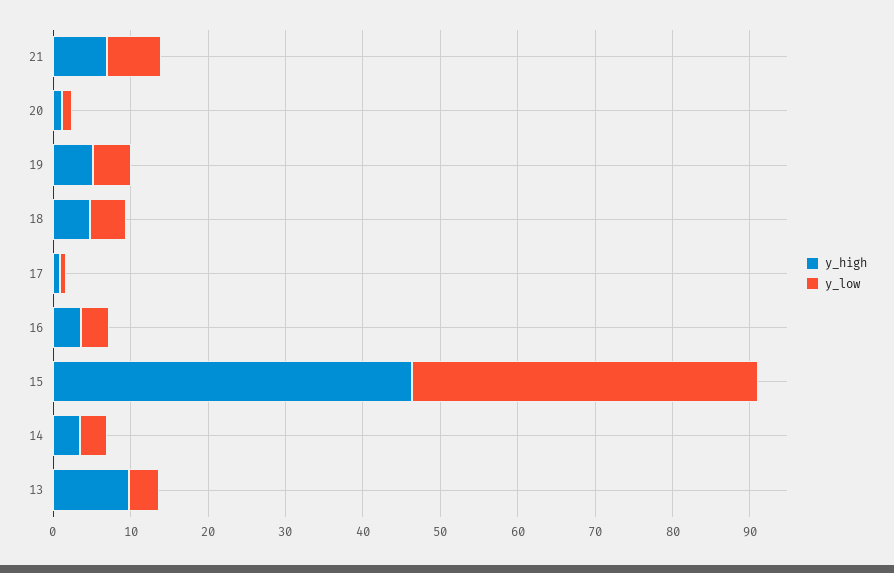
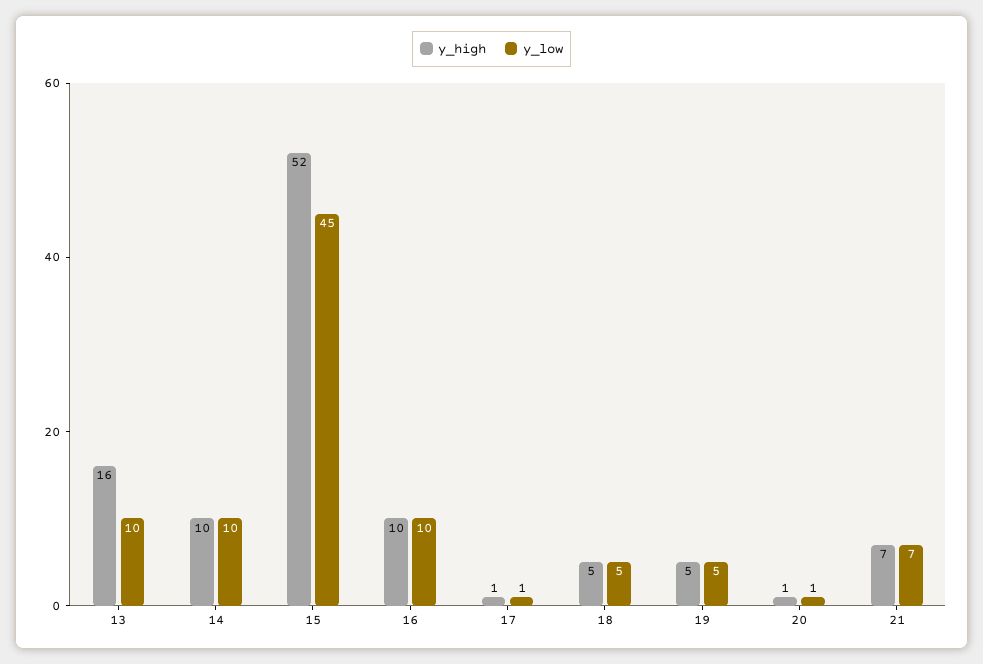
  {
    "y_high": {
      "21": 7,
      "20": 1,
      "19": 5,
      "18": 5,
      "17": 1,
-     "16": 4,
+     "16": 10,
-     "15": 46,
+     "15": 52,
-     "14": 4,
+     "14": 10,
-     "13": 10
+     "13": 16
    },
    "y_low": {
      "21": 7,
      "20": 1,
      "19": 5,
      "18": 5,
      "17": 1,
-     "16": 4,
+     "16": 10,
      "15": 45,
-     "14": 4,
+     "14": 10,
-     "13": 4
+     "13": 10
    }
  }

